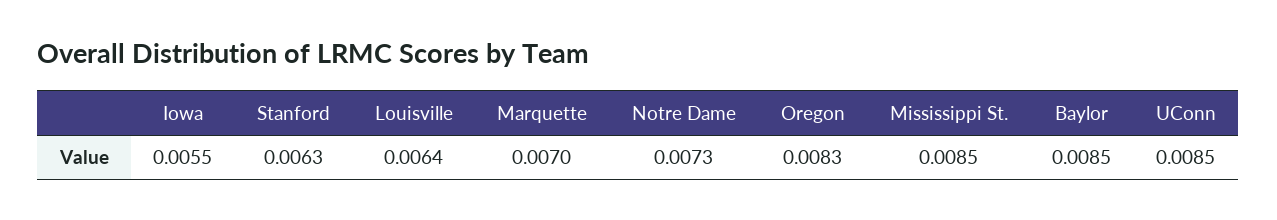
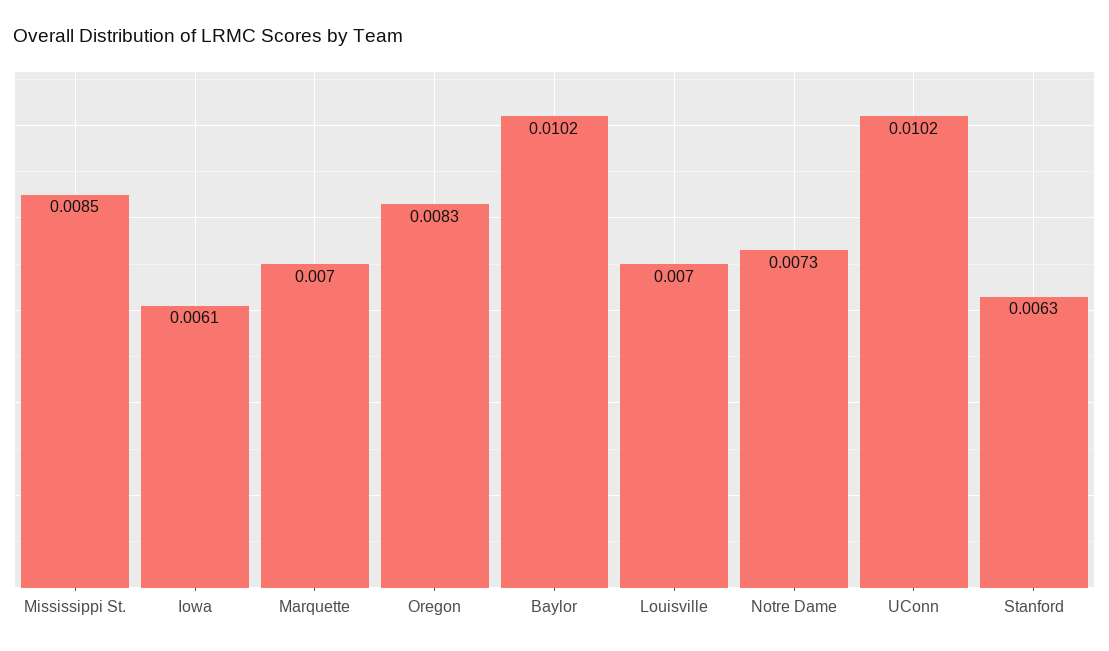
  {
-   "Iowa": 0.0055,
+   "Iowa": 0.0061,
    "Stanford": 0.0063,
-   "Louisville": 0.0064,
+   "Louisville": 0.007,
    "Marquette": 0.007,
    "Notre Dame": 0.0073,
    "Oregon": 0.0083,
    "Mississippi St.": 0.0085,
-   "Baylor": 0.0085,
+   "Baylor": 0.0102,
-   "UConn": 0.0085
+   "UConn": 0.0102
  }

